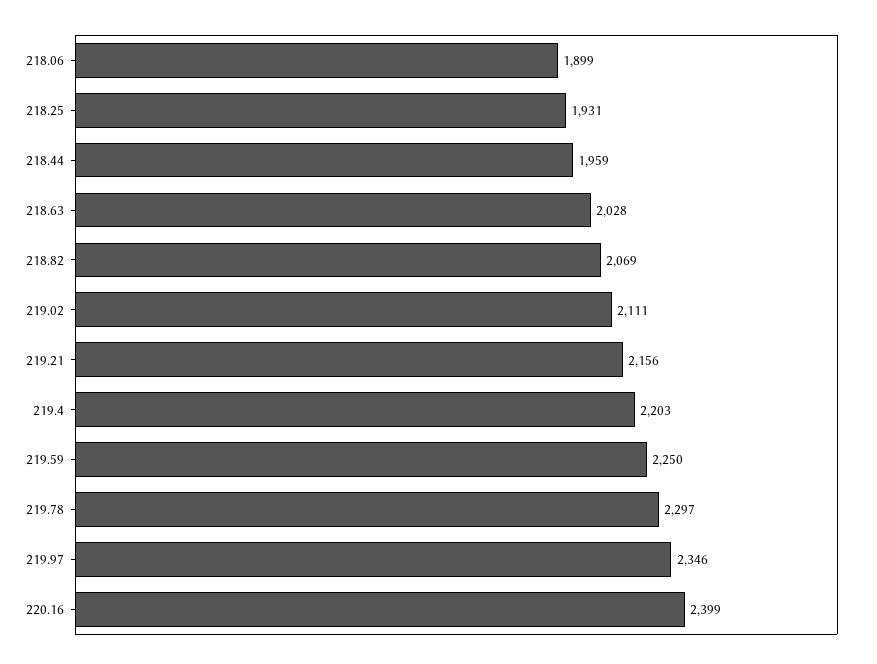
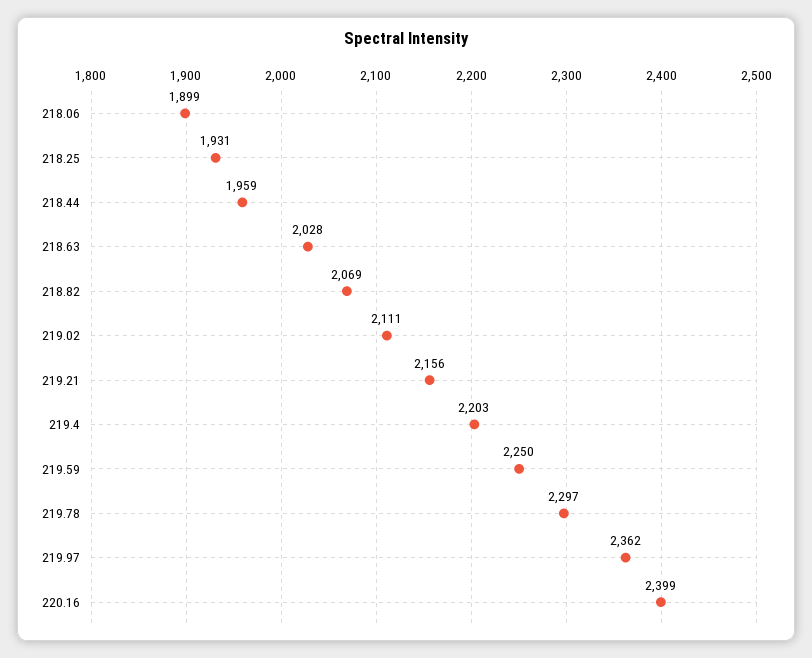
  {
    "218.06": 1899,
    "218.25": 1931,
    "218.44": 1959,
    "218.63": 2028,
    "218.82": 2069,
    "219.02": 2111,
    "219.21": 2156,
    "219.4": 2203,
    "219.59": 2250,
    "219.78": 2297,
-   "219.97": 2346,
+   "219.97": 2362,
    "220.16": 2399
  }

